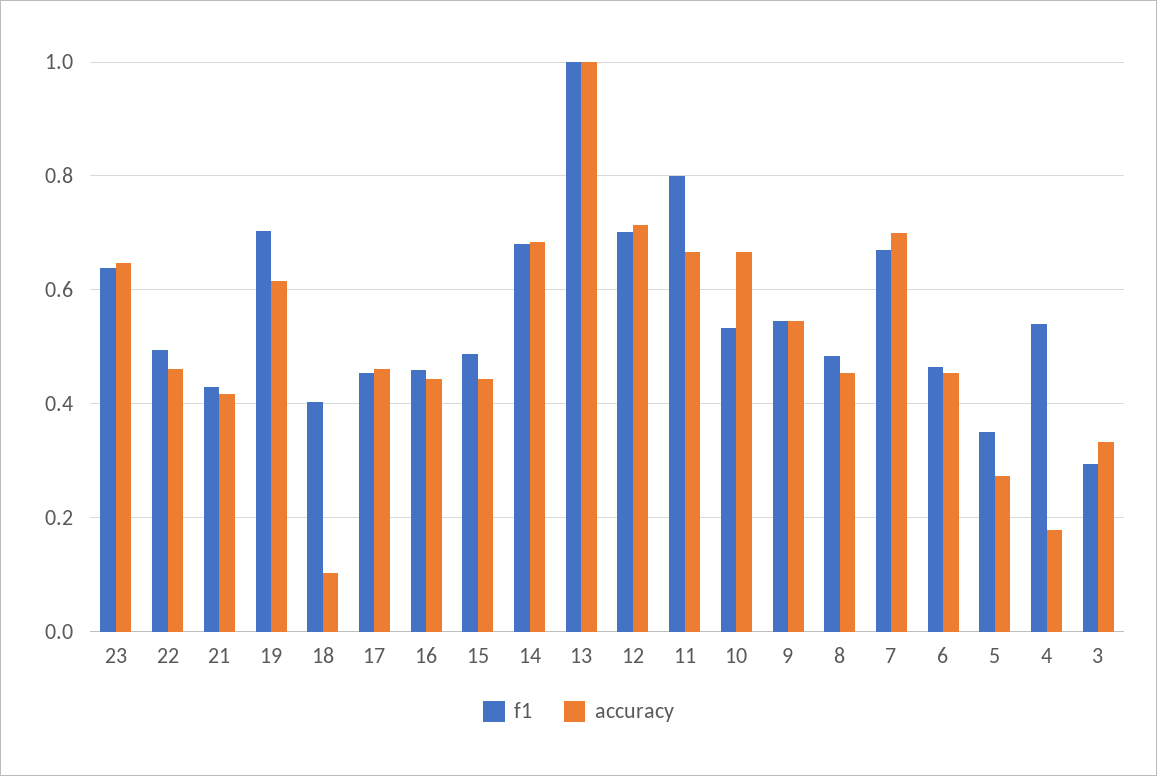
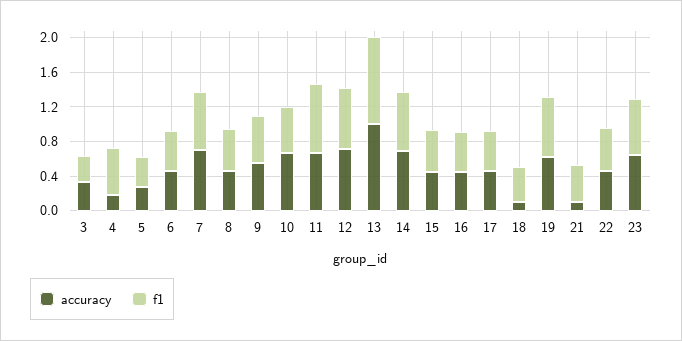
  {
    "f1": {
      "23": 0.64,
      "22": 0.5,
      "21": 0.44,
      "19": 0.7,
      "18": 0.4,
      "17": 0.46,
      "16": 0.46,
      "15": 0.48,
      "14": 0.68,
      "13": 1,
      "12": 0.7,
      "11": 0.8,
      "10": 0.54,
      "9": 0.54,
      "8": 0.48,
      "7": 0.68,
      "6": 0.46,
      "5": 0.36,
      "4": 0.54,
      "3": 0.3
    },
    "accuracy": {
      "23": 0.64,
      "22": 0.46,
-     "21": 0.42,
+     "21": 0.1,
      "19": 0.62,
      "18": 0.1,
      "17": 0.46,
      "16": 0.44,
      "15": 0.44,
      "14": 0.68,
      "13": 1,
      "12": 0.72,
      "11": 0.66,
      "10": 0.66,
      "9": 0.54,
      "8": 0.46,
      "7": 0.7,
      "6": 0.46,
      "5": 0.28,
      "4": 0.18,
      "3": 0.34
    }
  }

